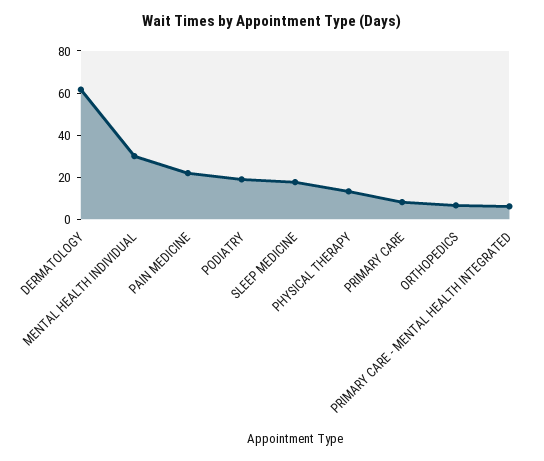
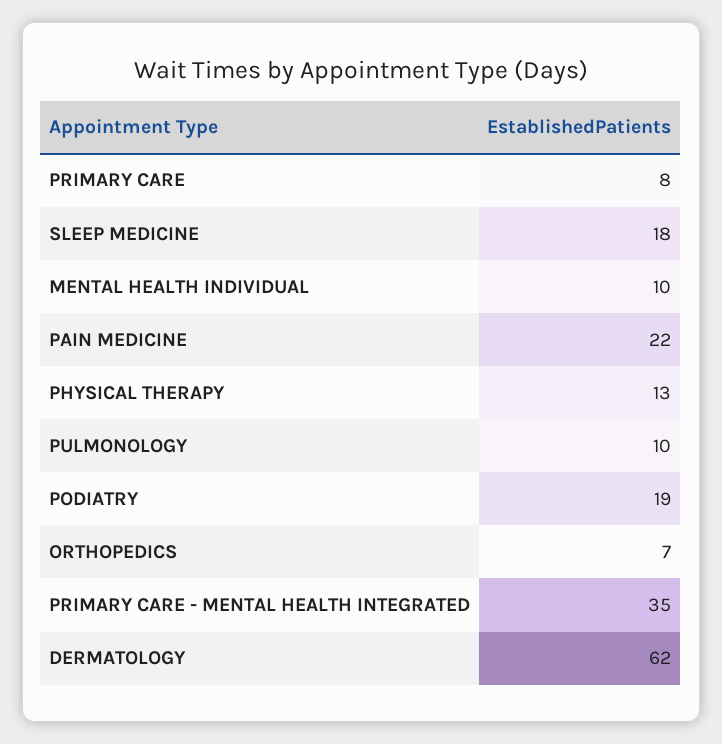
  {
    "DERMATOLOGY": 62,
-   "MENTAL HEALTH INDIVIDUAL": 30,
+   "MENTAL HEALTH INDIVIDUAL": 10,
    "PAIN MEDICINE": 22,
    "PODIATRY": 19,
    "SLEEP MEDICINE": 18,
    "PHYSICAL THERAPY": 13,
    "PRIMARY CARE": 8,
    "ORTHOPEDICS": 7,
-   "PRIMARY CARE - MENTAL HEALTH INTEGRATED": 5
+   "PRIMARY CARE - MENTAL HEALTH INTEGRATED": 35,
+   "PULMONOLOGY": 10
  }

